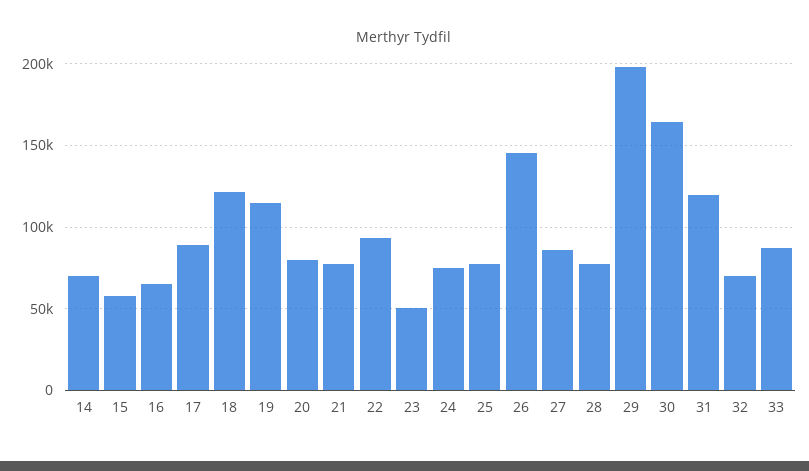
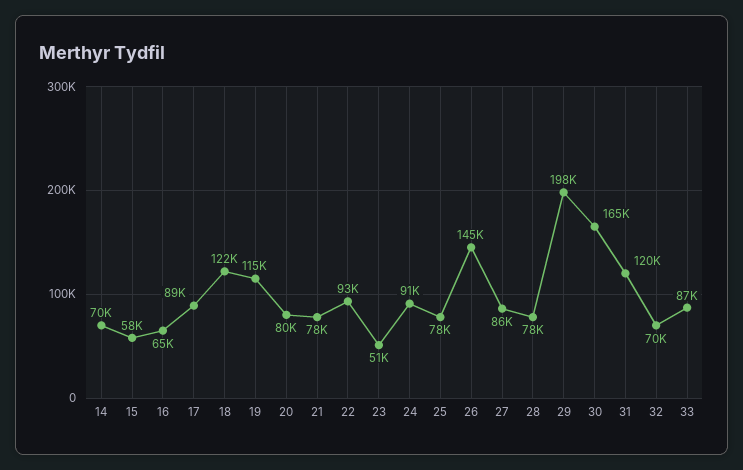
  {
    "14": 70000,
    "15": 58000,
    "16": 65000,
    "17": 89000,
    "18": 122000,
    "19": 115000,
    "20": 80000,
    "21": 78000,
    "22": 93000,
    "23": 51000,
-   "24": 75000,
+   "24": 91000,
    "25": 78000,
    "26": 145000,
    "27": 86000,
    "28": 78000,
    "29": 198000,
    "30": 165000,
    "31": 120000,
    "32": 70000,
    "33": 87000
  }

